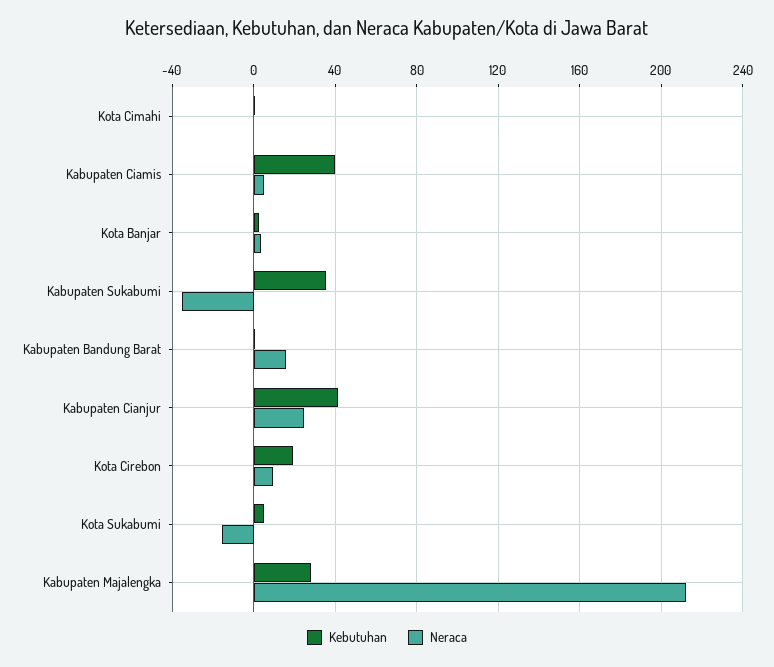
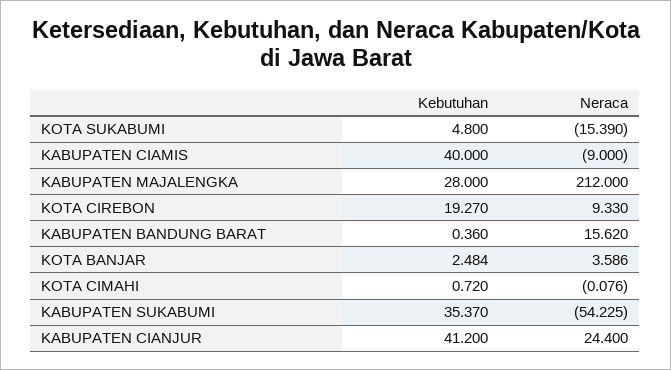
  {
    "Kebutuhan": {
      "Kota Cimahi": 0.72,
      "Kabupaten Ciamis": 40,
      "Kota Banjar": 2.484,
      "Kabupaten Sukabumi": 35.37,
      "Kabupaten Bandung Barat": 0.36,
      "Kabupaten Cianjur": 41.2,
      "Kota Cirebon": 19.27,
      "Kota Sukabumi": 4.8,
      "Kabupaten Majalengka": 28
    },
    "Neraca": {
      "Kota Cimahi": -0.076,
-     "Kabupaten Ciamis": 5,
+     "Kabupaten Ciamis": -9,
      "Kota Banjar": 3.586,
-     "Kabupaten Sukabumi": -35,
+     "Kabupaten Sukabumi": -54.225,
      "Kabupaten Bandung Barat": 15.62,
      "Kabupaten Cianjur": 24.4,
      "Kota Cirebon": 9.33,
      "Kota Sukabumi": -15.39,
      "Kabupaten Majalengka": 212
    }
  }

